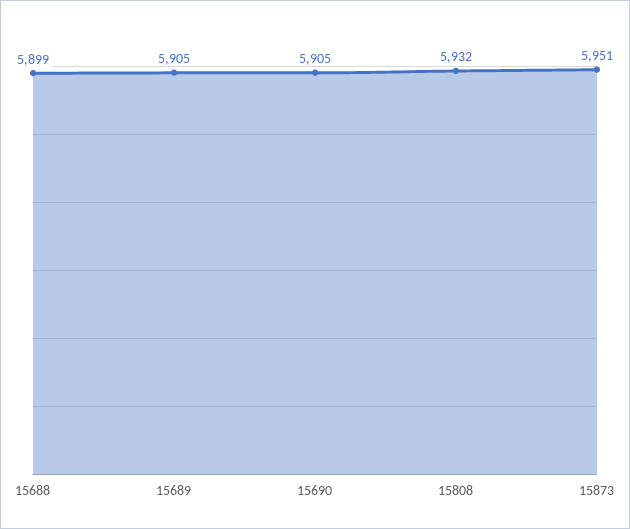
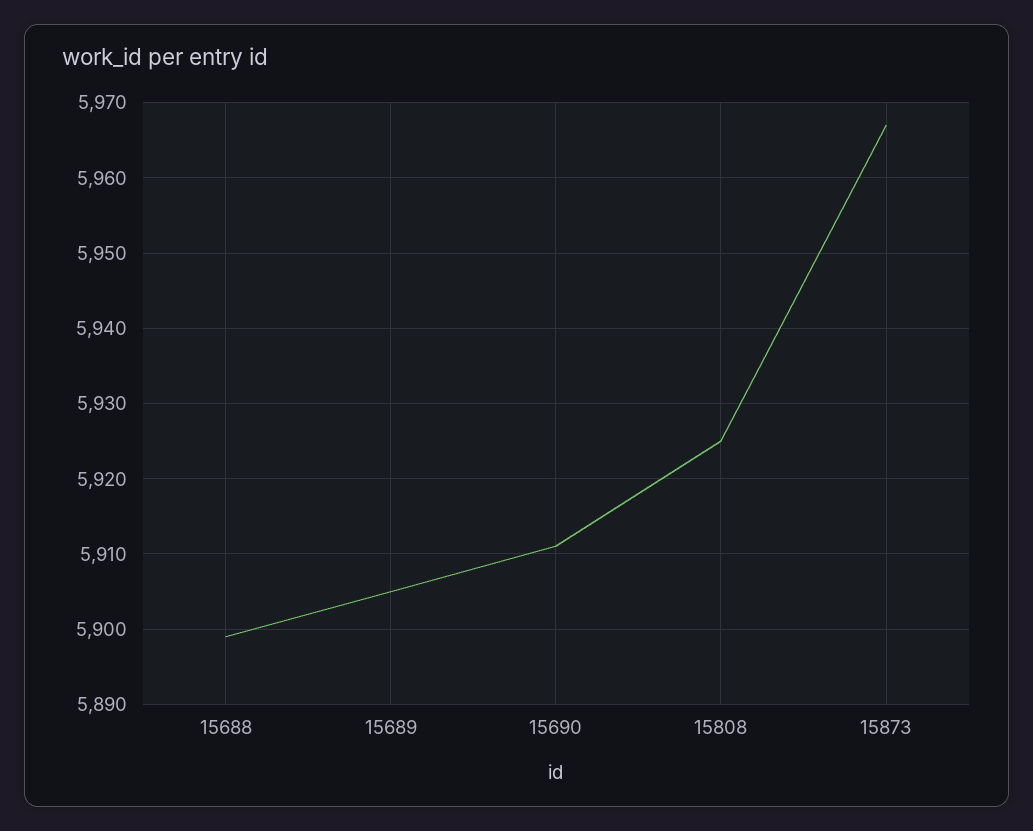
  {
    "15688": 5899,
    "15689": 5905,
-   "15690": 5905,
+   "15690": 5911,
-   "15808": 5932,
+   "15808": 5925,
-   "15873": 5951
+   "15873": 5967
  }

